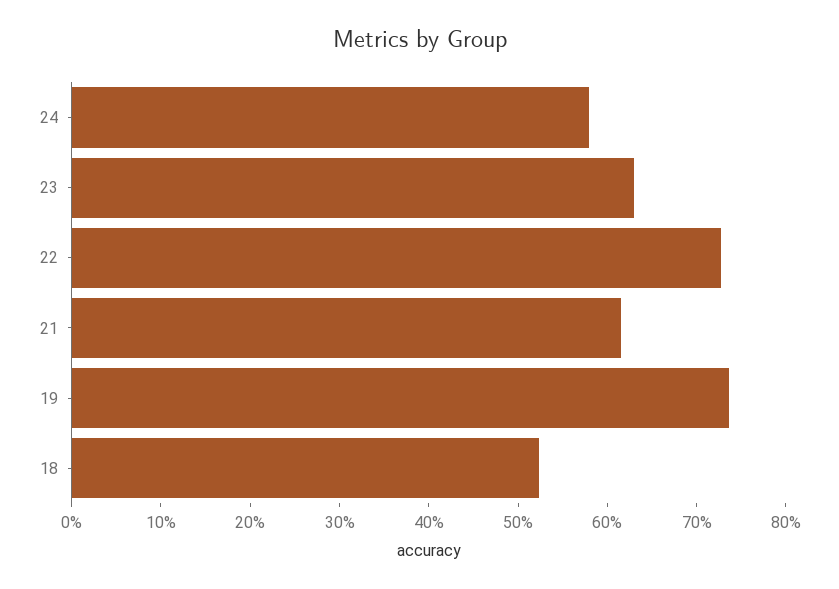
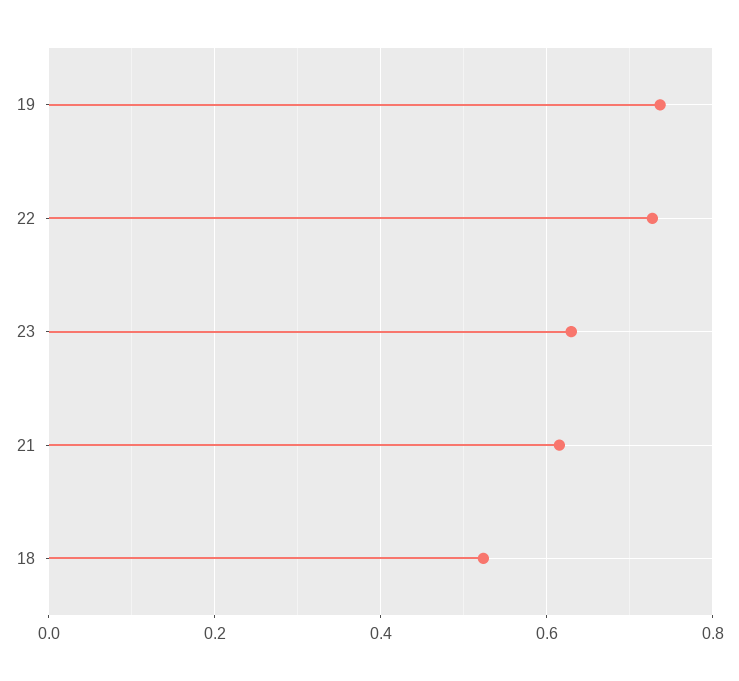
  {
-   "24": 0.58,
    "23": 0.62,
    "22": 0.72,
    "21": 0.62,
    "19": 0.74,
    "18": 0.52
  }

